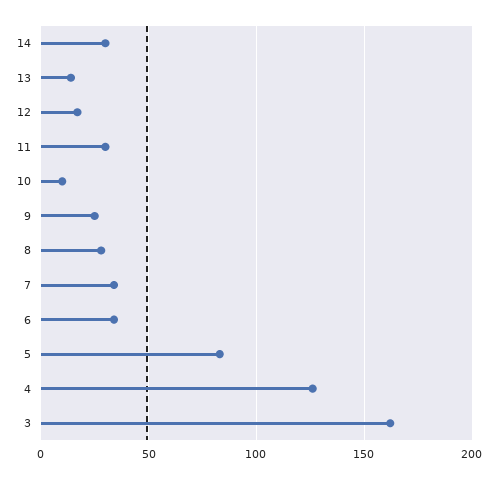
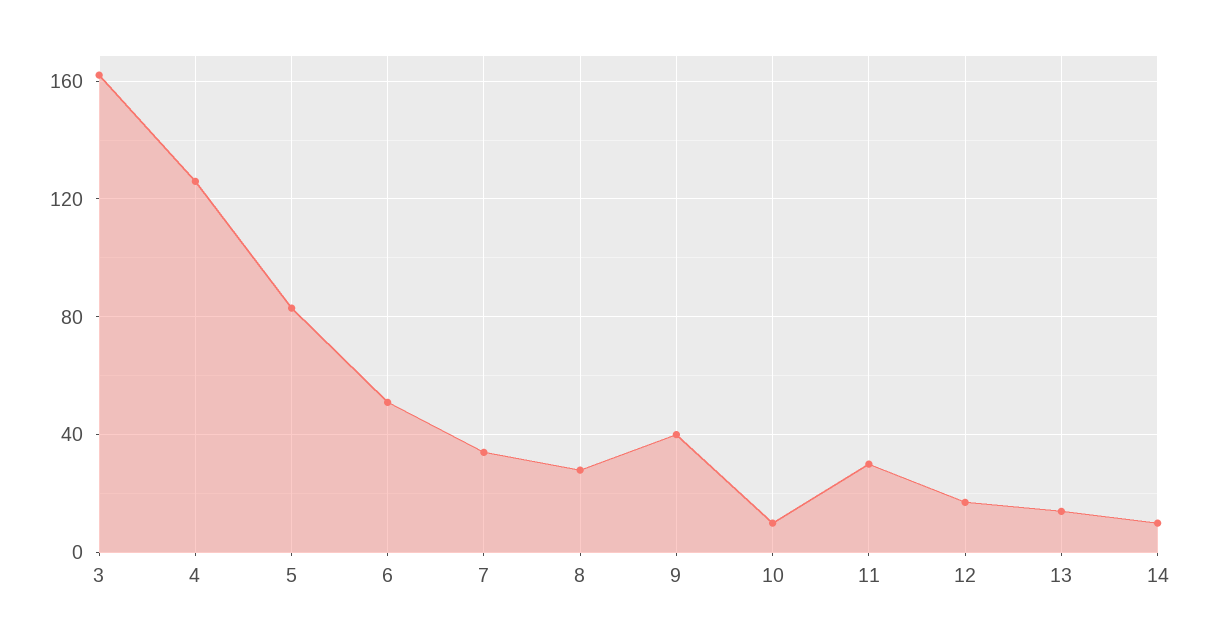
  {
-   "14": 30,
+   "14": 10,
    "13": 15,
    "12": 15,
    "11": 30,
    "10": 10,
-   "9": 25,
+   "9": 40,
    "8": 30,
    "7": 35,
-   "6": 35,
+   "6": 50,
    "5": 85,
    "4": 125,
    "3": 160
  }

